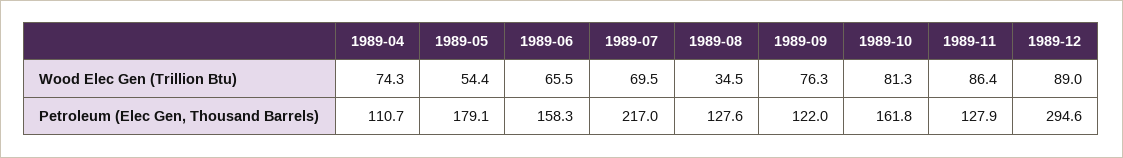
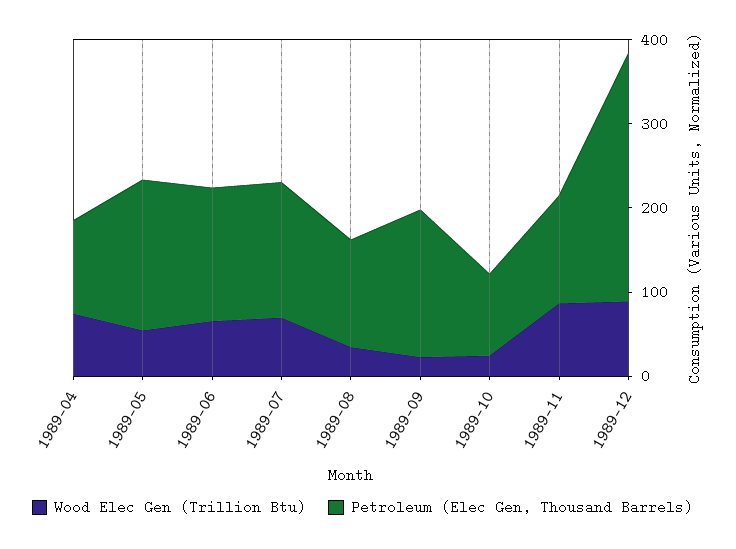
  {
    "Wood Elec Gen (Trillion Btu)": {
      "1989-04": 74.3,
      "1989-05": 54.4,
      "1989-06": 65.5,
      "1989-07": 69.5,
      "1989-08": 34.5,
-     "1989-09": 76.3,
+     "1989-09": 20,
-     "1989-10": 81.3,
+     "1989-10": 20,
      "1989-11": 86.4,
      "1989-12": 89
    },
    "Petroleum (Elec Gen, Thousand Barrels)": {
      "1989-04": 110.7,
      "1989-05": 179.1,
      "1989-06": 158.3,
-     "1989-07": 217,
+     "1989-07": 160,
      "1989-08": 127.6,
-     "1989-09": 122,
+     "1989-09": 180,
-     "1989-10": 161.8,
+     "1989-10": 100,
      "1989-11": 127.9,
      "1989-12": 294.6
    }
  }

